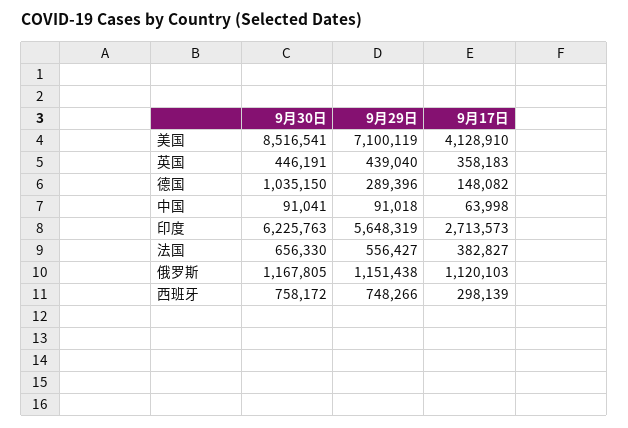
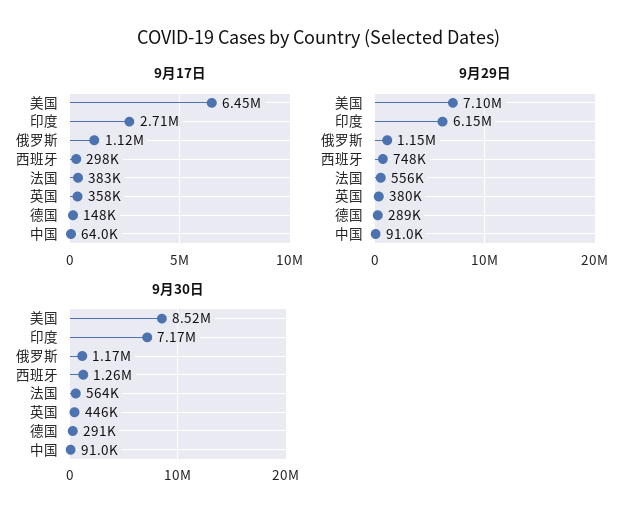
  {
    "9月30日": {
      "美国": 8516541,
      "英国": 446191,
-     "德国": 1035150,
+     "德国": 291000,
      "中国": 91041,
-     "印度": 6225763,
+     "印度": 7170000,
-     "法国": 656330,
+     "法国": 564000,
      "俄罗斯": 1167805,
-     "西班牙": 758172
+     "西班牙": 1260000
    },
    "9月29日": {
      "美国": 7100119,
-     "英国": 439040,
+     "英国": 380000,
      "德国": 289396,
      "中国": 91018,
-     "印度": 5648319,
+     "印度": 6150000,
      "法国": 556427,
      "俄罗斯": 1151438,
      "西班牙": 748266
    },
    "9月17日": {
-     "美国": 4128910,
+     "美国": 6450000,
      "英国": 358183,
      "德国": 148082,
      "中国": 63998,
      "印度": 2713573,
      "法国": 382827,
      "俄罗斯": 1120103,
      "西班牙": 298139
    }
  }

